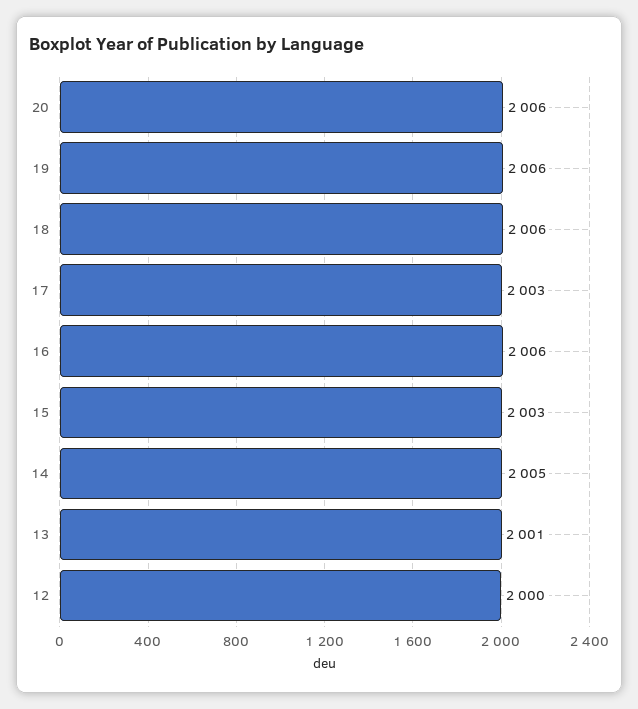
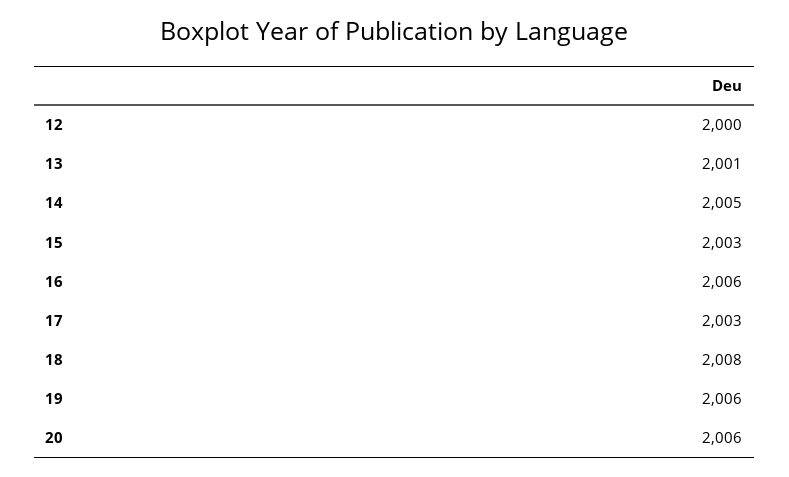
  {
    "20": 2006,
    "19": 2006,
-   "18": 2006,
+   "18": 2008,
    "17": 2003,
    "16": 2006,
    "15": 2003,
    "14": 2005,
    "13": 2001,
    "12": 2000
  }

